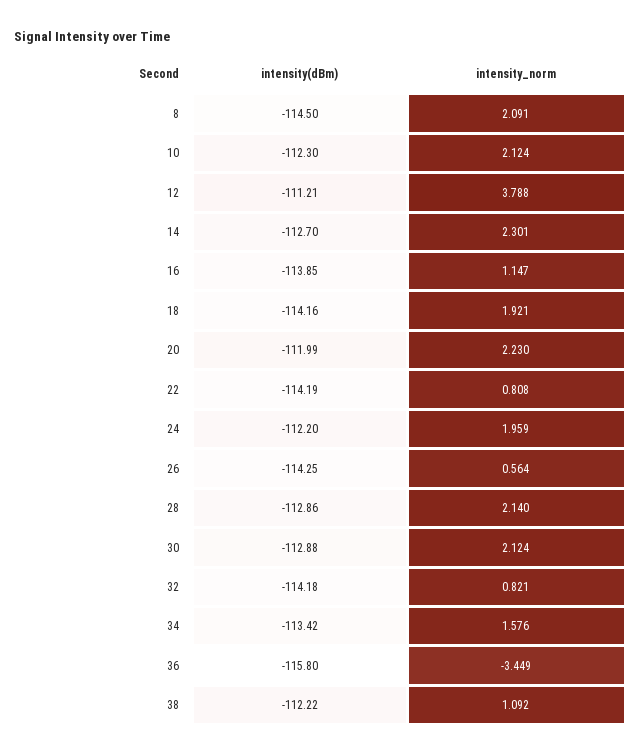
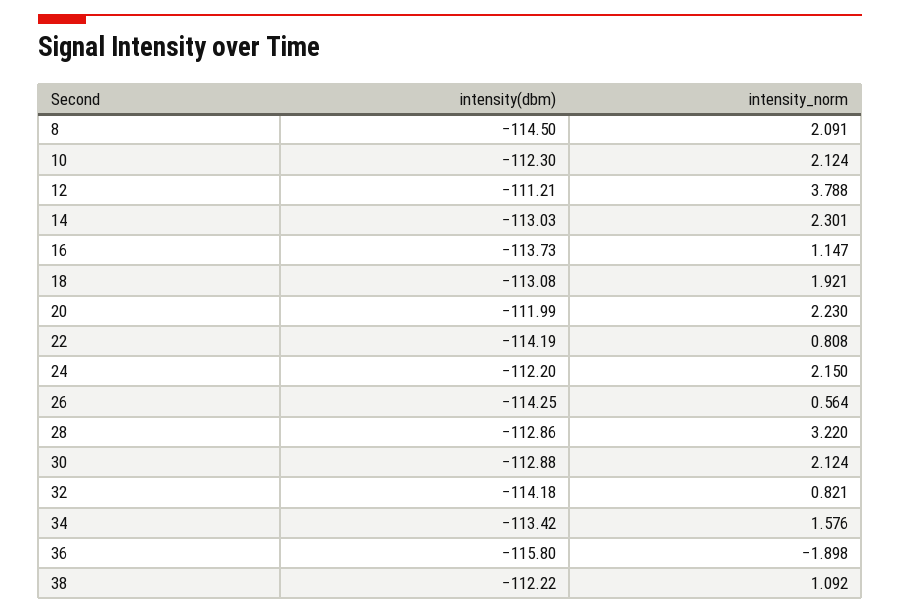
  {
    "intensity(dBm)": {
      "8": -114.5,
      "10": -112.3,
      "12": -111.21,
-     "14": -112.7,
+     "14": -113.03,
-     "16": -113.85,
+     "16": -113.73,
-     "18": -114.16,
+     "18": -113.08,
      "20": -111.99,
      "22": -114.19,
      "24": -112.2,
      "26": -114.25,
      "28": -112.86,
      "30": -112.88,
      "32": -114.18,
      "34": -113.42,
      "36": -115.8,
      "38": -112.22
    },
    "intensity_norm": {
      "8": 2.091,
      "10": 2.124,
      "12": 3.788,
      "14": 2.301,
      "16": 1.147,
      "18": 1.921,
      "20": 2.23,
      "22": 0.808,
-     "24": 1.959,
+     "24": 2.15,
      "26": 0.564,
-     "28": 2.14,
+     "28": 3.22,
      "30": 2.124,
      "32": 0.821,
      "34": 1.576,
-     "36": -3.449,
+     "36": -1.898,
      "38": 1.092
    }
  }

